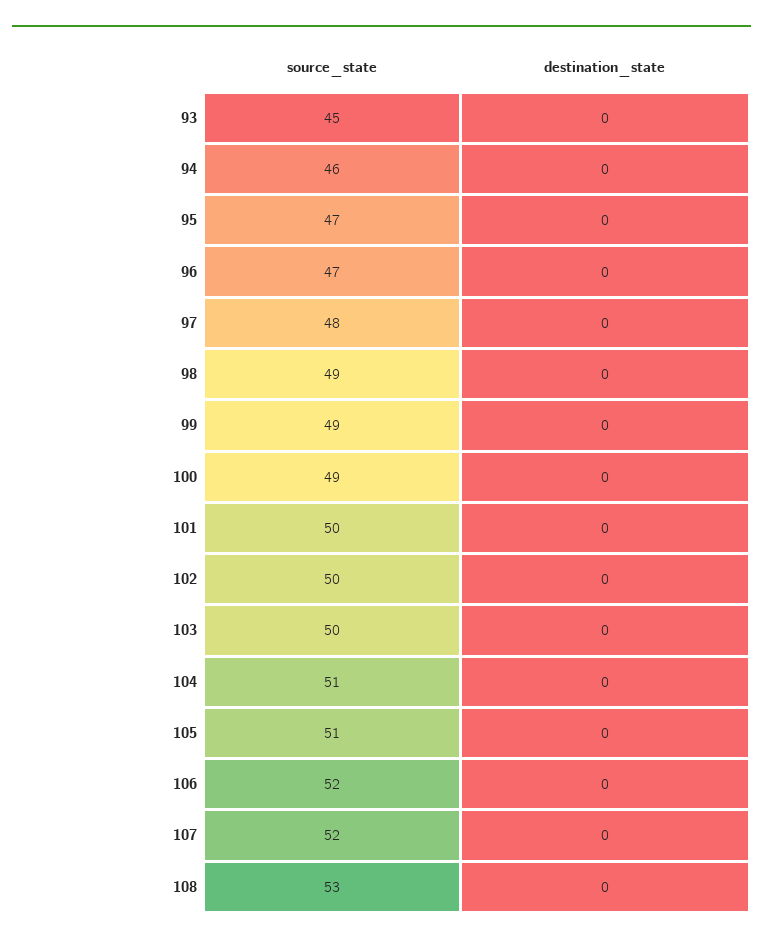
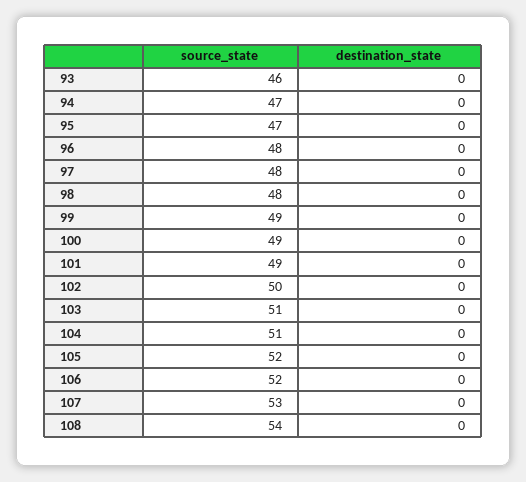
  {
    "source_state": {
-     "93": 45,
+     "93": 46,
-     "94": 46,
+     "94": 47,
      "95": 47,
-     "96": 47,
+     "96": 48,
      "97": 48,
-     "98": 49,
+     "98": 48,
      "99": 49,
      "100": 49,
-     "101": 50,
+     "101": 49,
      "102": 50,
-     "103": 50,
+     "103": 51,
      "104": 51,
-     "105": 51,
+     "105": 52,
      "106": 52,
-     "107": 52,
+     "107": 53,
-     "108": 53
+     "108": 54
    },
    "destination_state": {
      "93": 0,
      "94": 0,
      "95": 0,
      "96": 0,
      "97": 0,
      "98": 0,
      "99": 0,
      "100": 0,
      "101": 0,
      "102": 0,
      "103": 0,
      "104": 0,
      "105": 0,
      "106": 0,
      "107": 0,
      "108": 0
    }
  }

